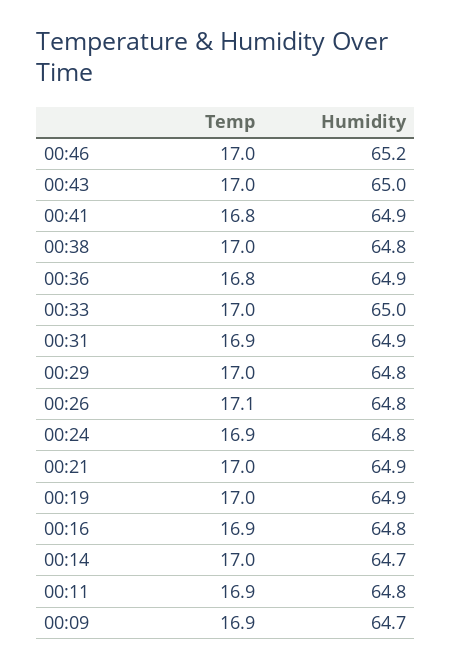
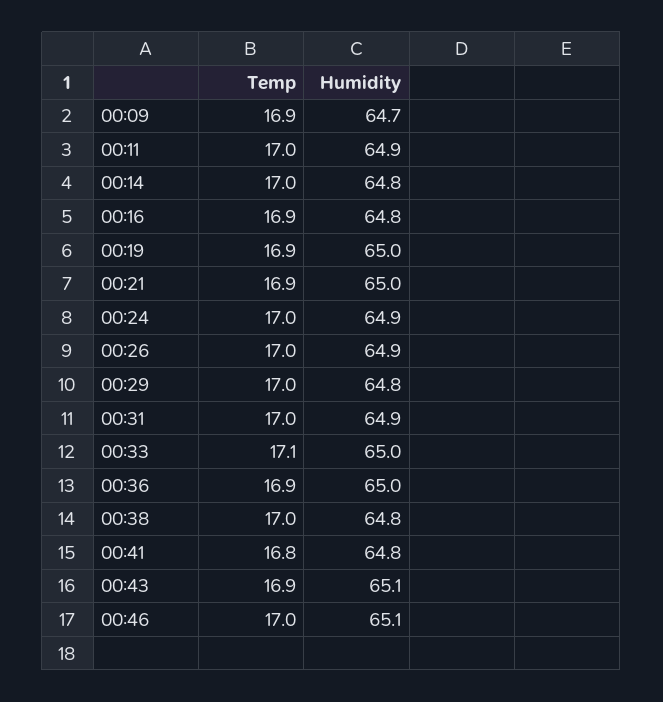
  {
    "Temp": {
      "00:46": 17,
-     "00:43": 17,
+     "00:43": 16.9,
      "00:41": 16.8,
      "00:38": 17,
-     "00:36": 16.8,
+     "00:36": 16.9,
-     "00:33": 17,
+     "00:33": 17.1,
-     "00:31": 16.9,
+     "00:31": 17,
      "00:29": 17,
-     "00:26": 17.1,
+     "00:26": 17,
-     "00:24": 16.9,
+     "00:24": 17,
-     "00:21": 17,
+     "00:21": 16.9,
-     "00:19": 17,
+     "00:19": 16.9,
      "00:16": 16.9,
      "00:14": 17,
-     "00:11": 16.9,
+     "00:11": 17,
      "00:09": 16.9
    },
    "Humidity": {
-     "00:46": 65.2,
+     "00:46": 65.1,
-     "00:43": 65,
+     "00:43": 65.1,
-     "00:41": 64.9,
+     "00:41": 64.8,
      "00:38": 64.8,
-     "00:36": 64.9,
+     "00:36": 65,
      "00:33": 65,
      "00:31": 64.9,
      "00:29": 64.8,
-     "00:26": 64.8,
+     "00:26": 64.9,
-     "00:24": 64.8,
+     "00:24": 64.9,
-     "00:21": 64.9,
+     "00:21": 65,
-     "00:19": 64.9,
+     "00:19": 65,
      "00:16": 64.8,
-     "00:14": 64.7,
+     "00:14": 64.8,
-     "00:11": 64.8,
+     "00:11": 64.9,
      "00:09": 64.7
    }
  }

